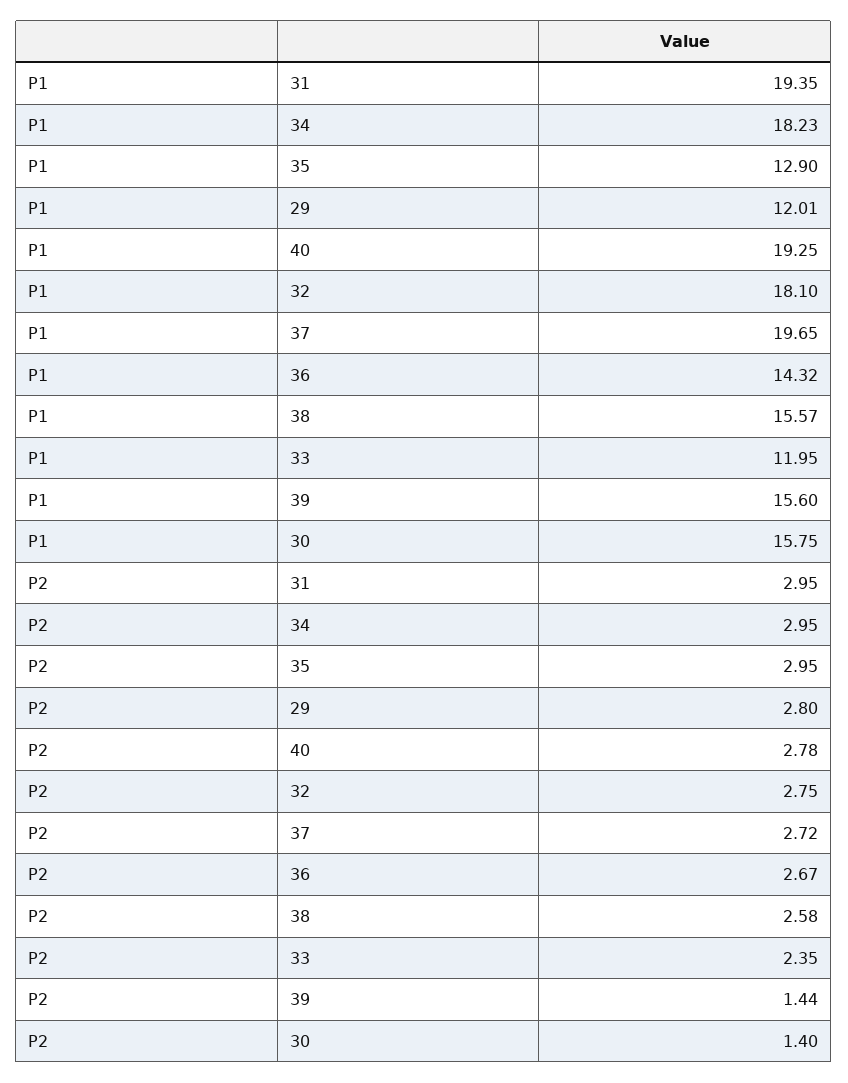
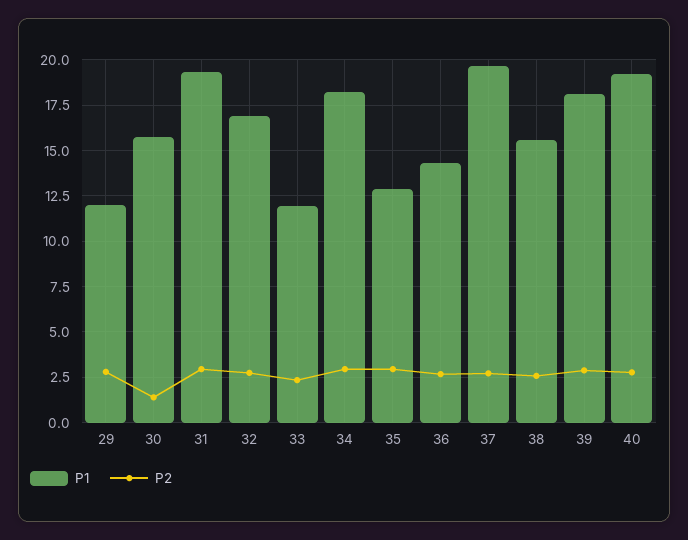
  {
    "P1": {
      "31": 19.35,
      "34": 18.23,
      "35": 12.9,
      "29": 12.01,
      "40": 19.25,
-     "32": 18.1,
+     "32": 17,
      "37": 19.65,
      "36": 14.32,
      "38": 15.57,
      "33": 11.95,
-     "39": 15.6,
+     "39": 18,
      "30": 15.75
    },
    "P2": {
      "31": 2.95,
      "34": 2.95,
      "35": 2.95,
      "29": 2.8,
      "40": 2.78,
      "32": 2.75,
      "37": 2.72,
      "36": 2.67,
      "38": 2.58,
      "33": 2.35,
-     "39": 1.44,
+     "39": 3,
      "30": 1.4
    }
  }

